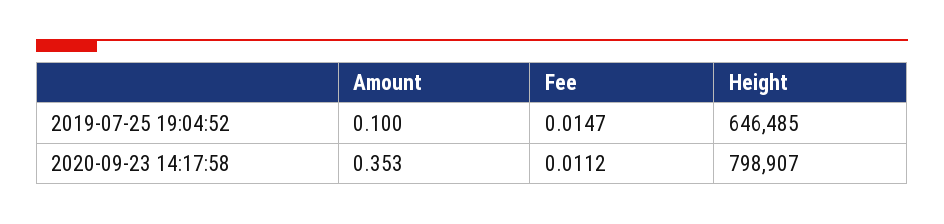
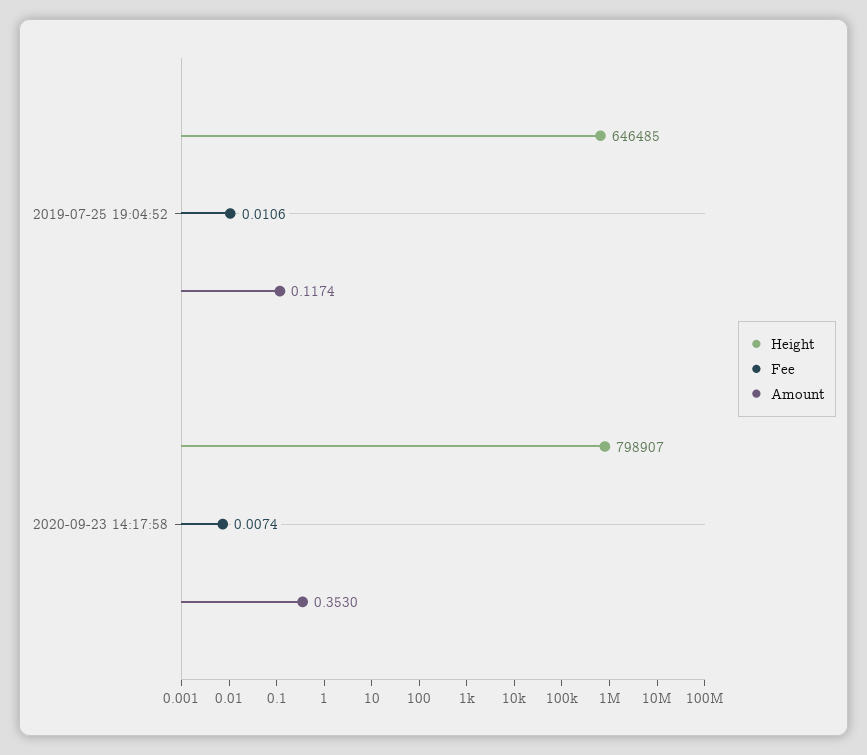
  {
    "Amount": {
-     "2019-07-25 19:04:52": 0.1,
+     "2019-07-25 19:04:52": 0.1174,
      "2020-09-23 14:17:58": 0.353
    },
    "Fee": {
-     "2019-07-25 19:04:52": 0.0147,
+     "2019-07-25 19:04:52": 0.0106,
-     "2020-09-23 14:17:58": 0.0112
+     "2020-09-23 14:17:58": 0.0074
    },
    "Height": {
      "2019-07-25 19:04:52": 646485,
      "2020-09-23 14:17:58": 798907
    }
  }

